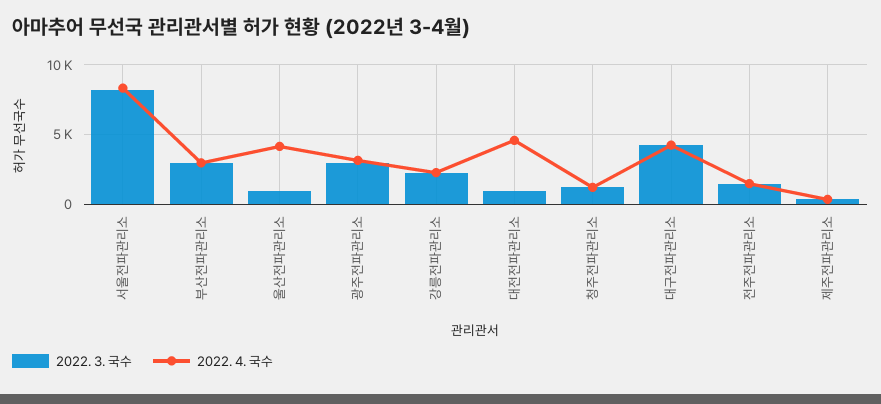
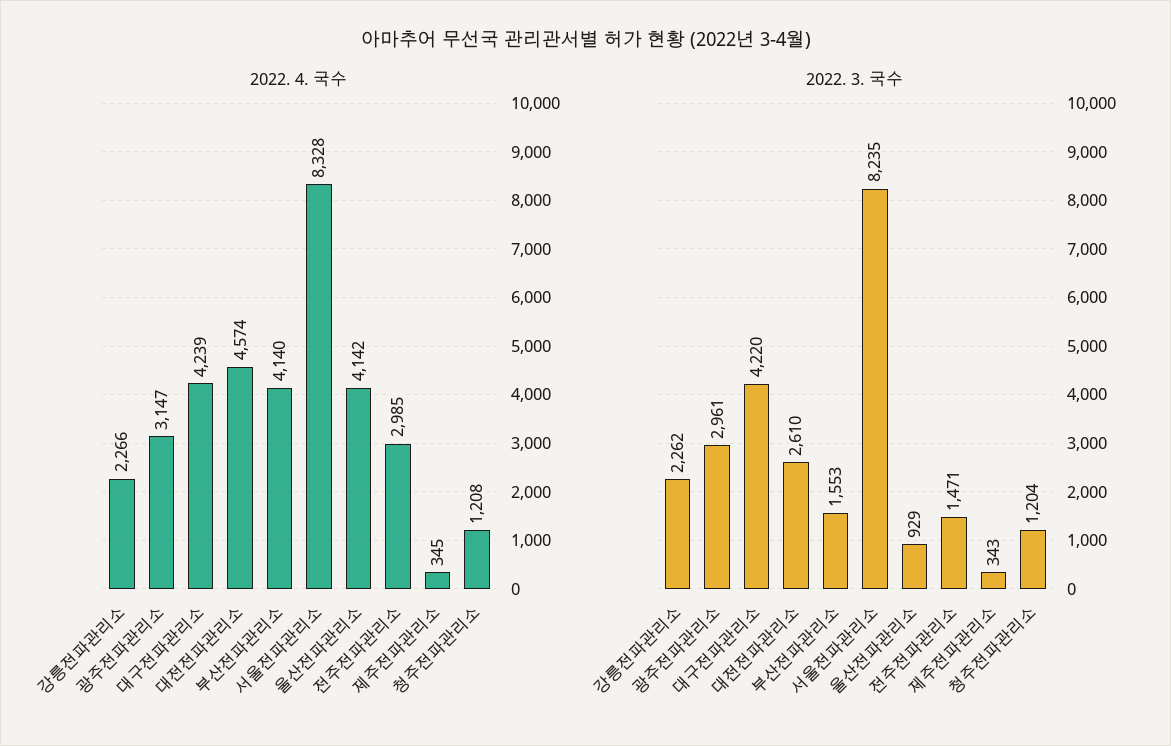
  {
    "2022. 3. 국수": {
      "서울전파관리소": 8235,
-     "부산전파관리소": 3000,
+     "부산전파관리소": 1553,
      "울산전파관리소": 929,
      "광주전파관리소": 2961,
      "강릉전파관리소": 2262,
-     "대전전파관리소": 1000,
+     "대전전파관리소": 2610,
      "청주전파관리소": 1204,
      "대구전파관리소": 4220,
      "전주전파관리소": 1471,
      "제주전파관리소": 343
    },
    "2022. 4. 국수": {
      "서울전파관리소": 8328,
-     "부산전파관리소": 3000,
+     "부산전파관리소": 4140,
      "울산전파관리소": 4142,
      "광주전파관리소": 3147,
      "강릉전파관리소": 2266,
      "대전전파관리소": 4574,
      "청주전파관리소": 1208,
      "대구전파관리소": 4239,
-     "전주전파관리소": 1500,
+     "전주전파관리소": 2985,
      "제주전파관리소": 345
    }
  }

